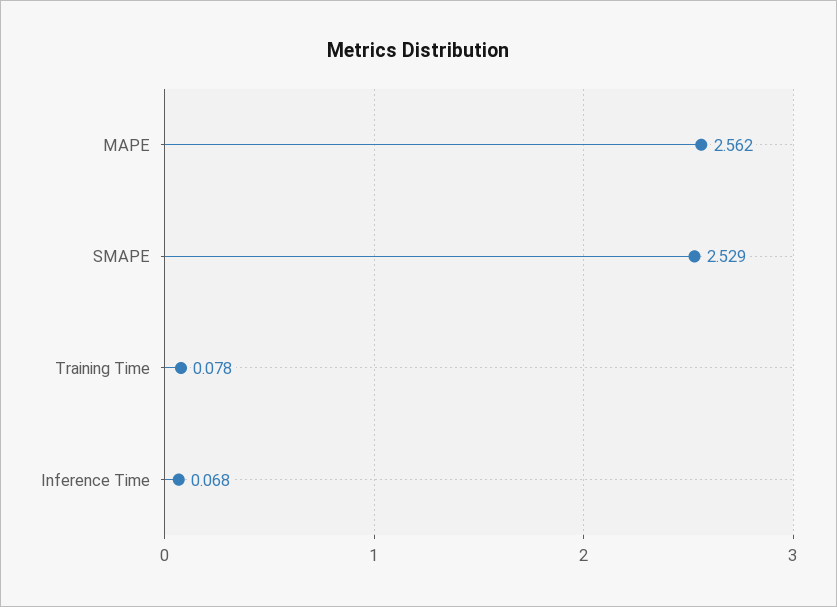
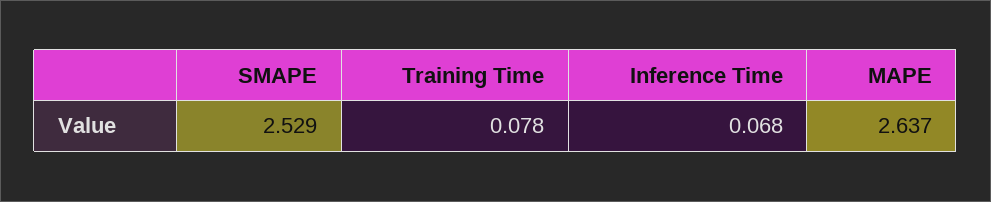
  {
-   "MAPE": 2.562,
+   "MAPE": 2.637,
    "SMAPE": 2.529,
    "Training Time": 0.078,
    "Inference Time": 0.068
  }

